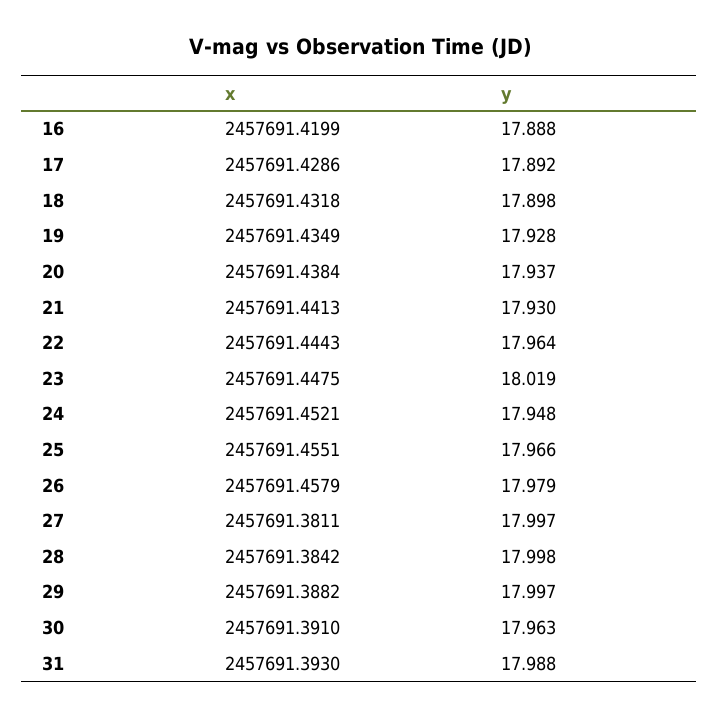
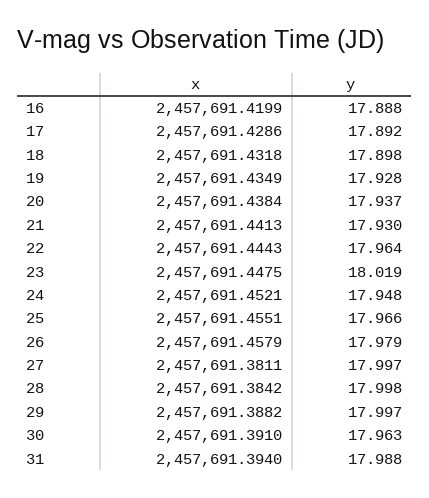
  {
    "x": {
      "16": 2457691.4199,
      "17": 2457691.4286,
      "18": 2457691.4318,
      "19": 2457691.4349,
      "20": 2457691.4384,
      "21": 2457691.4413,
      "22": 2457691.4443,
      "23": 2457691.4475,
      "24": 2457691.4521,
      "25": 2457691.4551,
      "26": 2457691.4579,
      "27": 2457691.3811,
      "28": 2457691.3842,
      "29": 2457691.3882,
      "30": 2457691.391,
-     "31": 2457691.393
+     "31": 2457691.394
    },
    "y": {
      "16": 17.888,
      "17": 17.892,
      "18": 17.898,
      "19": 17.928,
      "20": 17.937,
      "21": 17.93,
      "22": 17.964,
      "23": 18.019,
      "24": 17.948,
      "25": 17.966,
      "26": 17.979,
      "27": 17.997,
      "28": 17.998,
      "29": 17.997,
      "30": 17.963,
      "31": 17.988
    }
  }

